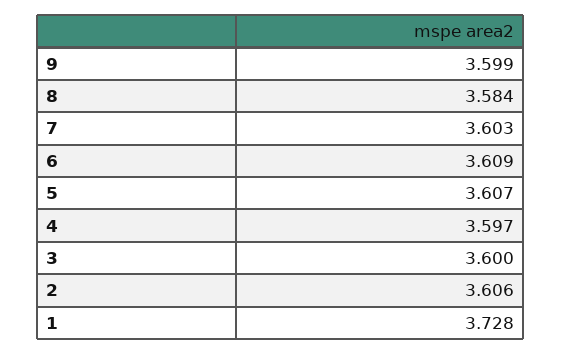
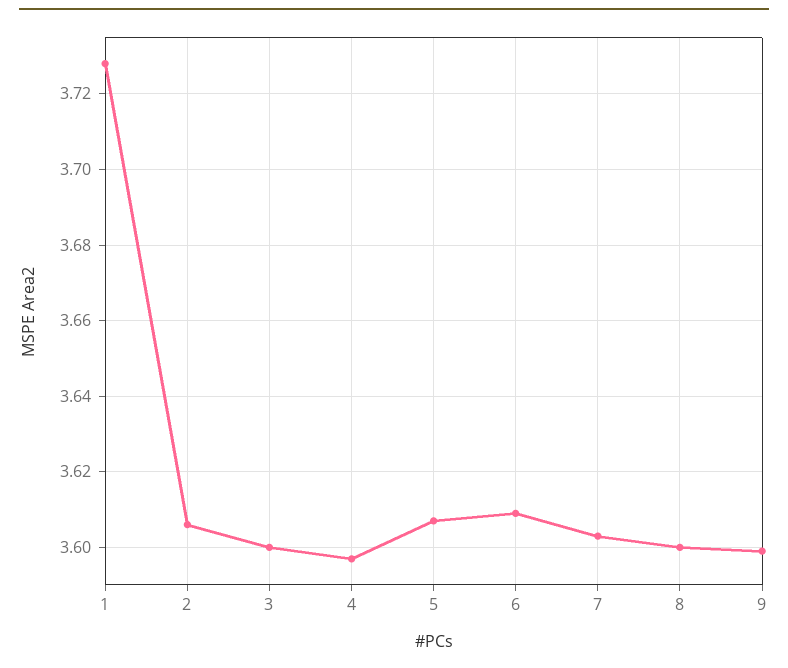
  {
    "9": 3.599,
-   "8": 3.584,
+   "8": 3.6,
    "7": 3.603,
    "6": 3.609,
    "5": 3.607,
    "4": 3.597,
    "3": 3.6,
    "2": 3.606,
    "1": 3.728
  }

